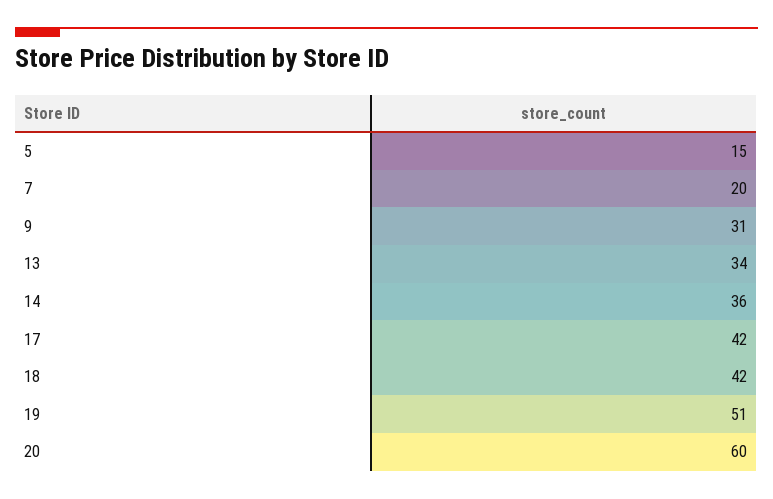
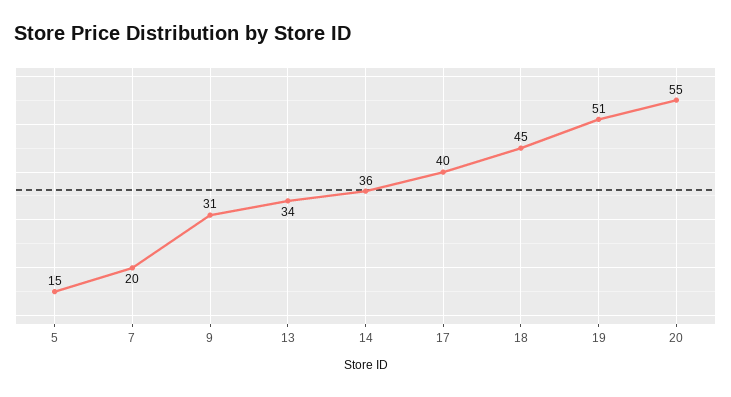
  {
    "5": 15,
    "7": 20,
    "9": 31,
    "13": 34,
    "14": 36,
-   "17": 42,
+   "17": 40,
-   "18": 42,
+   "18": 45,
    "19": 51,
-   "20": 60
+   "20": 55
  }

